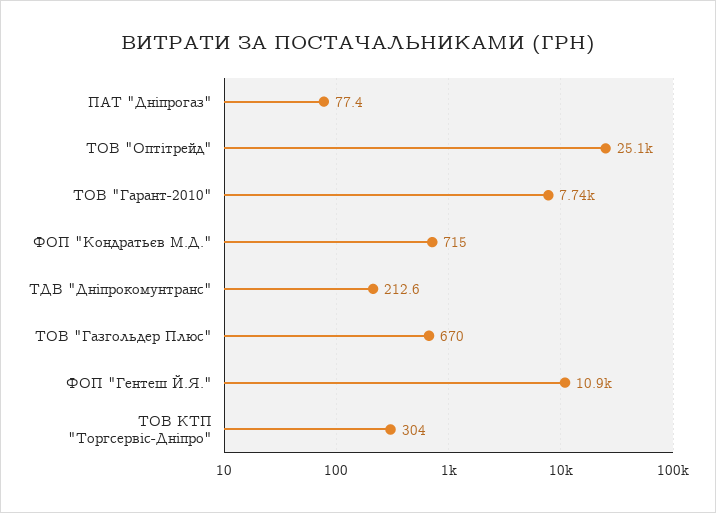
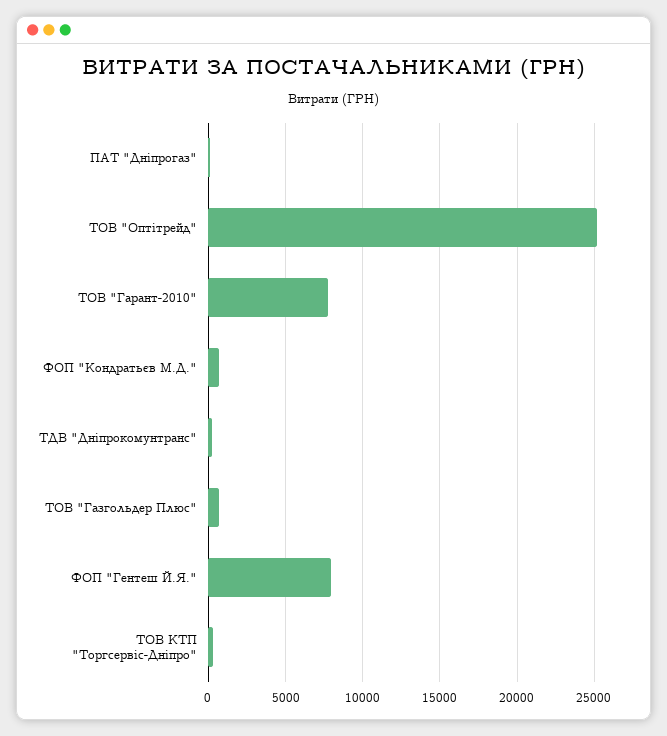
  {
    "ПАТ \"Дніпрогаз\"": 77.4,
    "ТОВ \"Оптітрейд\"": 25100,
    "ТОВ \"Гарант-2010\"": 7740,
    "ФОП \"Кондратьєв М.Д.\"": 715,
    "ТДВ \"Дніпрокомунтранс\"": 212.6,
    "ТОВ \"Газгольдер Плюс\"": 670,
-   "ФОП \"Гентеш Й.Я.\"": 10900,
+   "ФОП \"Гентеш Й.Я.\"": 8000,
    "ТОВ КТП \"Торгсервіс-Дніпро\"": 304
  }

